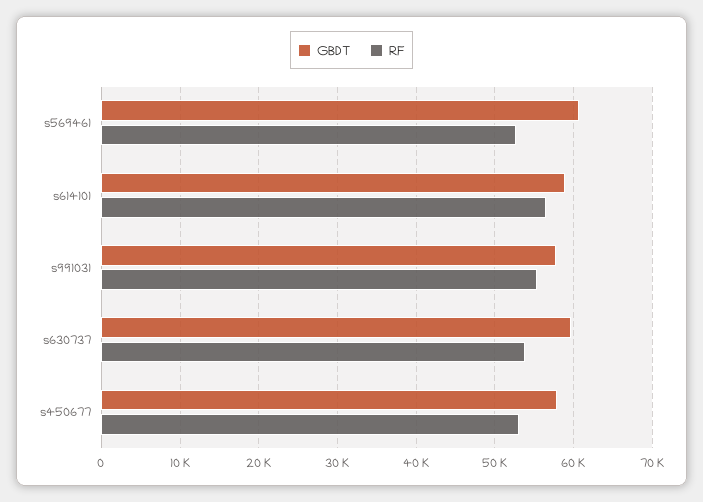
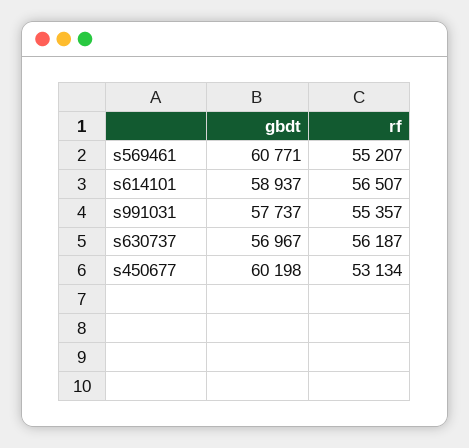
  {
    "GBDT": {
      "s569461": 60771,
      "s614101": 58937,
      "s991031": 57737,
-     "s630737": 60000,
+     "s630737": 56967,
-     "s450677": 58000
+     "s450677": 60198
    },
    "RF": {
-     "s569461": 53000,
+     "s569461": 55207,
      "s614101": 56507,
      "s991031": 55357,
-     "s630737": 54000,
+     "s630737": 56187,
      "s450677": 53134
    }
  }

